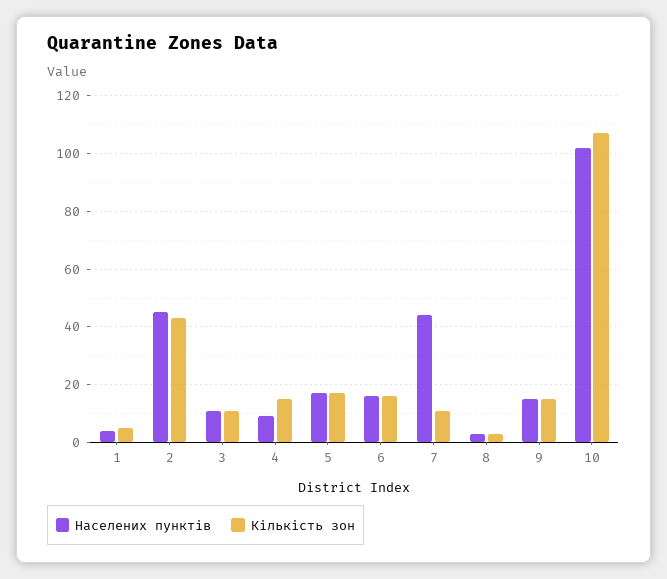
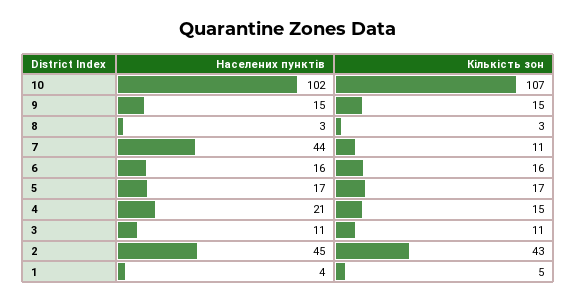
  {
    "Населених пунктів": {
      "1": 4,
      "2": 45,
      "3": 11,
-     "4": 10,
+     "4": 21,
      "5": 17,
      "6": 16,
      "7": 44,
      "8": 3,
      "9": 15,
      "10": 102
    },
    "Кількість зон": {
      "1": 5,
      "2": 43,
      "3": 11,
      "4": 15,
      "5": 17,
      "6": 16,
      "7": 11,
      "8": 3,
      "9": 15,
      "10": 107
    }
  }

